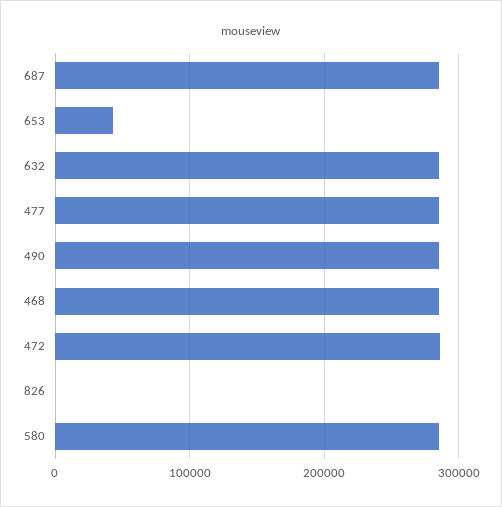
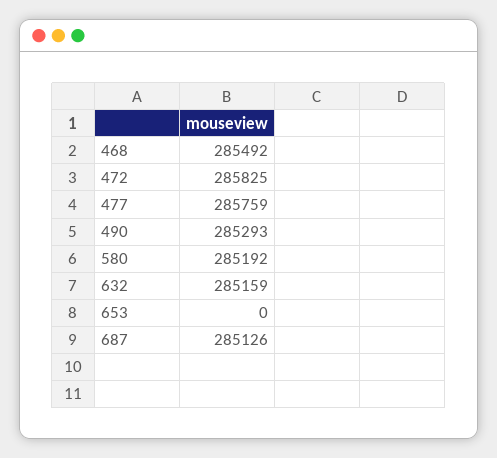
  {
    "687": 285126,
-   "653": 40000,
+   "653": 0,
    "632": 285159,
    "477": 285759,
    "490": 285293,
    "468": 285492,
    "472": 285825,
-   "826": 0,
    "580": 285192
  }

